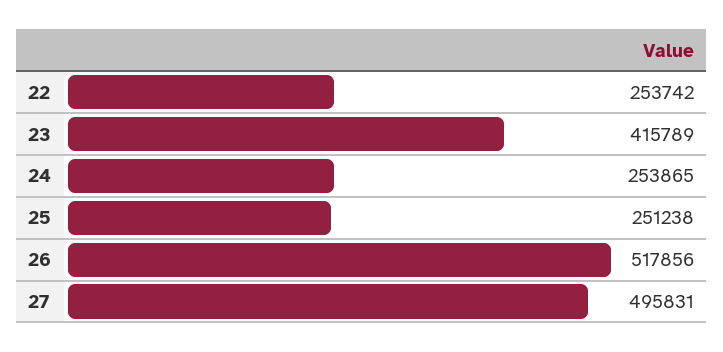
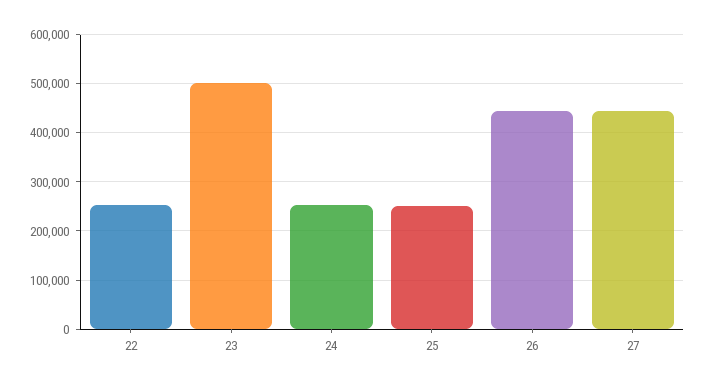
  {
    "22": 253742,
-   "23": 415789,
+   "23": 500000,
    "24": 253865,
    "25": 251238,
-   "26": 517856,
+   "26": 440000,
-   "27": 495831
+   "27": 440000
  }

